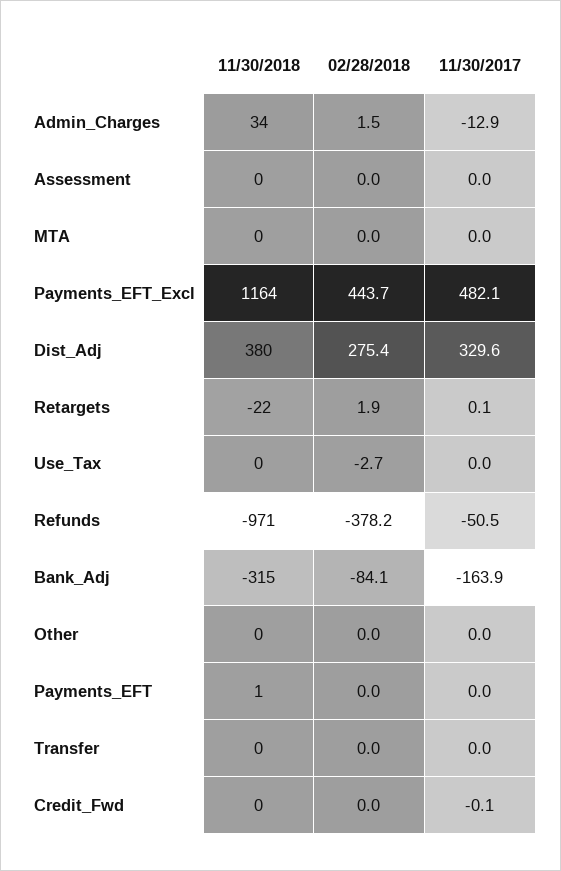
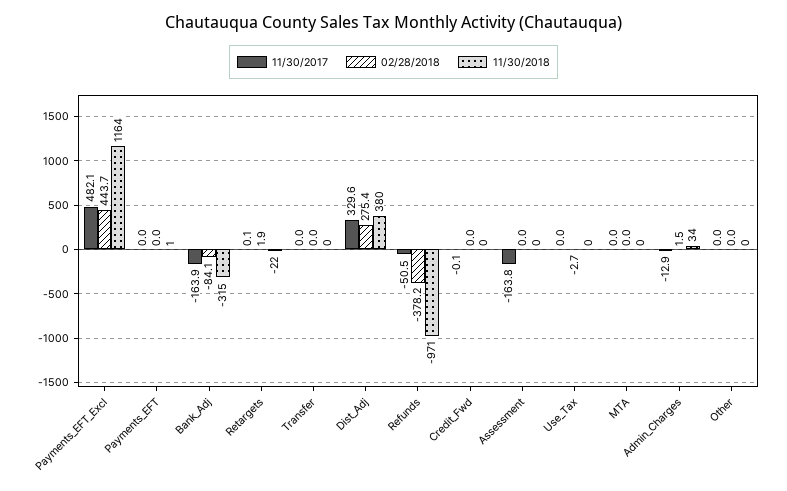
  {
    "11/30/2018": {
      "Admin_Charges": 34,
      "Assessment": 0,
      "MTA": 0,
      "Payments_EFT_Excl": 1164,
      "Dist_Adj": 380,
      "Retargets": -22,
      "Use_Tax": 0,
      "Refunds": -971,
      "Bank_Adj": -315,
      "Other": 0,
      "Payments_EFT": 1,
      "Transfer": 0,
      "Credit_Fwd": 0
    },
    "02/28/2018": {
      "Admin_Charges": 1.5,
      "Assessment": 0,
      "MTA": 0,
      "Payments_EFT_Excl": 443.7,
      "Dist_Adj": 275.4,
      "Retargets": 1.9,
      "Use_Tax": -2.7,
      "Refunds": -378.2,
      "Bank_Adj": -84.1,
      "Other": 0,
      "Payments_EFT": 0,
      "Transfer": 0,
      "Credit_Fwd": 0
    },
    "11/30/2017": {
      "Admin_Charges": -12.9,
-     "Assessment": 0,
+     "Assessment": -163.8,
      "MTA": 0,
      "Payments_EFT_Excl": 482.1,
      "Dist_Adj": 329.6,
      "Retargets": 0.1,
      "Use_Tax": 0,
      "Refunds": -50.5,
      "Bank_Adj": -163.9,
      "Other": 0,
      "Payments_EFT": 0,
      "Transfer": 0,
      "Credit_Fwd": -0.1
    }
  }

